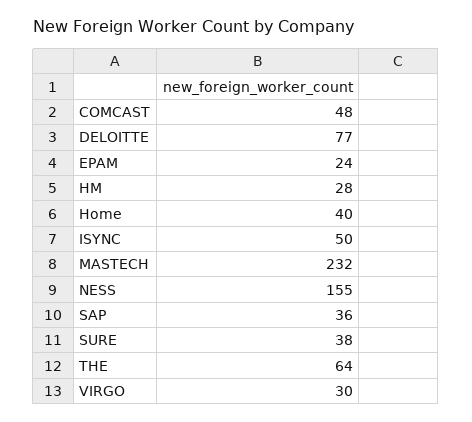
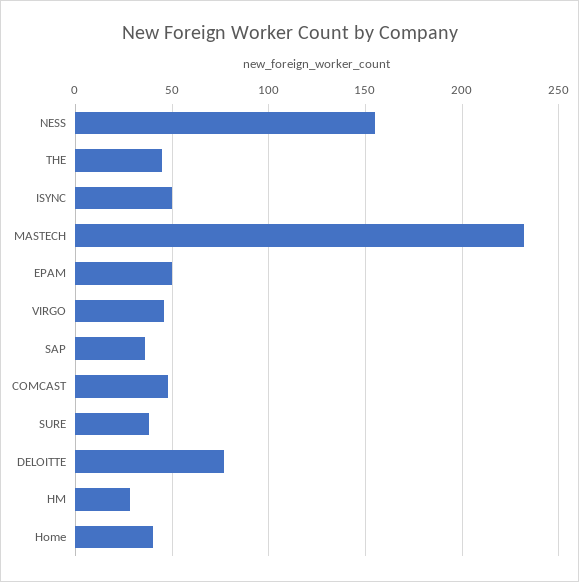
  {
    "COMCAST": 48,
    "DELOITTE": 77,
-   "EPAM": 24,
+   "EPAM": 50,
    "HM": 28,
    "Home": 40,
    "ISYNC": 50,
    "MASTECH": 232,
    "NESS": 155,
    "SAP": 36,
    "SURE": 38,
-   "THE": 64,
+   "THE": 45,
-   "VIRGO": 30
+   "VIRGO": 45
  }

